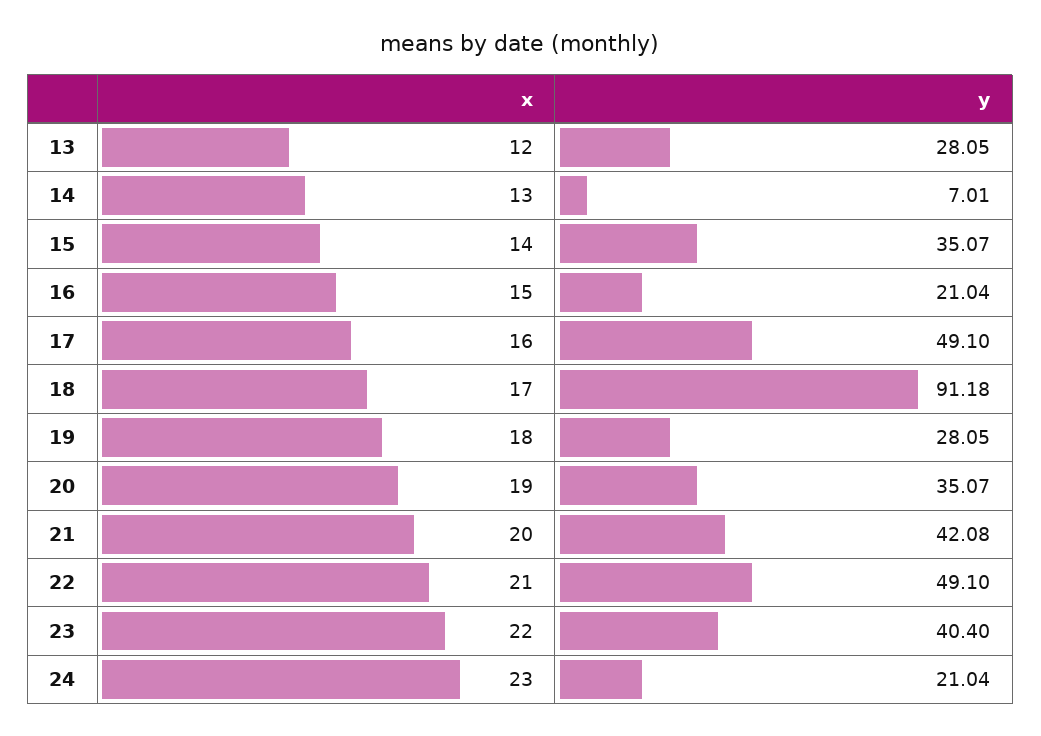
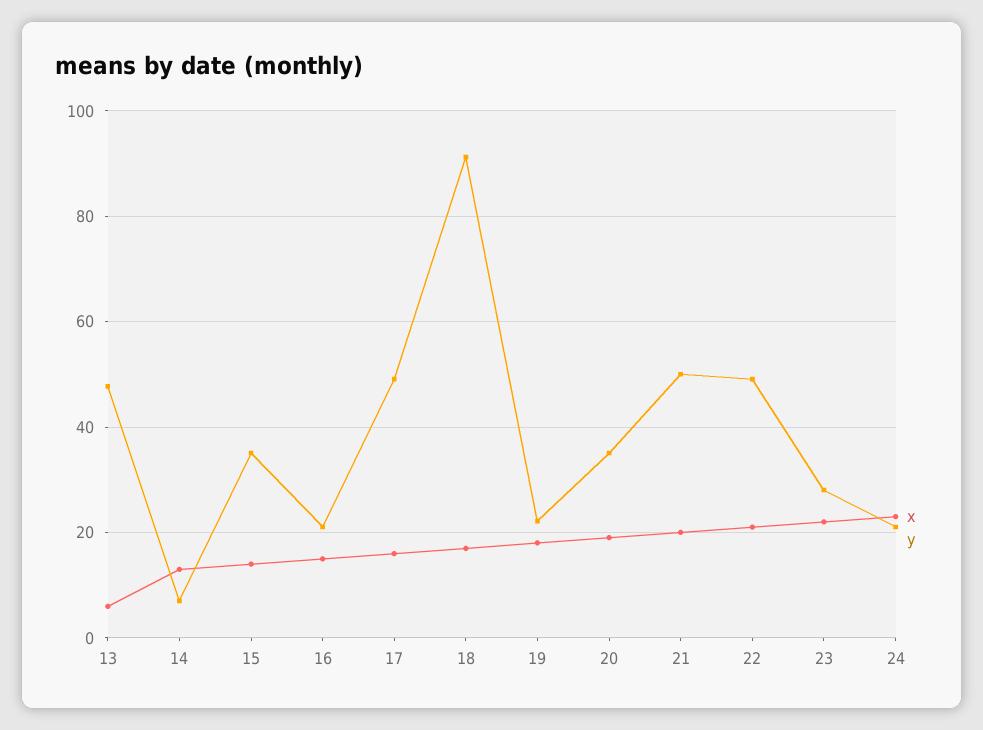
  {
    "x": {
-     "13": 12,
+     "13": 6,
      "14": 13,
      "15": 14,
      "16": 15,
      "17": 16,
      "18": 17,
      "19": 18,
      "20": 19,
      "21": 20,
      "22": 21,
      "23": 22,
      "24": 23
    },
    "y": {
-     "13": 28.05,
+     "13": 48,
      "14": 7.01,
      "15": 35.07,
      "16": 21.04,
      "17": 49.1,
      "18": 91.18,
-     "19": 28.05,
+     "19": 22,
      "20": 35.07,
-     "21": 42.08,
+     "21": 50,
      "22": 49.1,
-     "23": 40.4,
+     "23": 28,
      "24": 21.04
    }
  }

